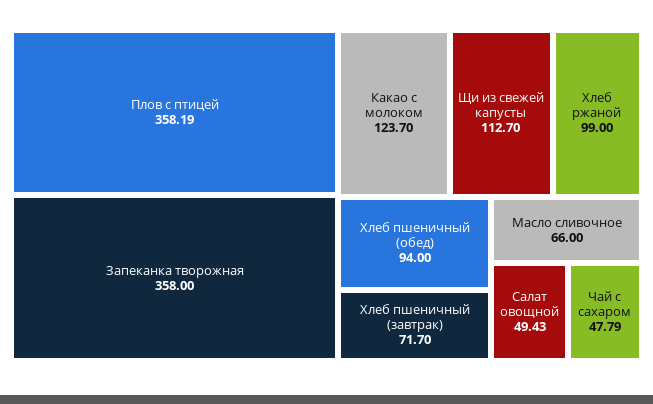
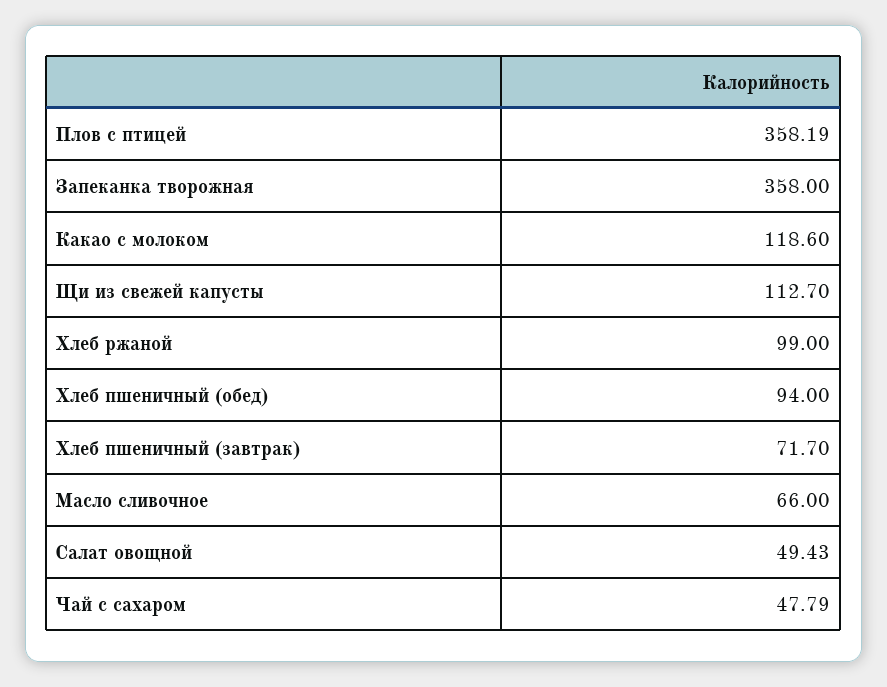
  {
    "Плов с птицей": 358.19,
    "Запеканка творожная": 358,
-   "Какао с молоком": 123.7,
+   "Какао с молоком": 118.6,
    "Щи из свежей капусты": 112.7,
    "Хлеб ржаной": 99,
    "Хлеб пшеничный (обед)": 94,
    "Хлеб пшеничный (завтрак)": 71.7,
    "Масло сливочное": 66,
    "Салат овощной": 49.43,
    "Чай с сахаром": 47.79
  }

